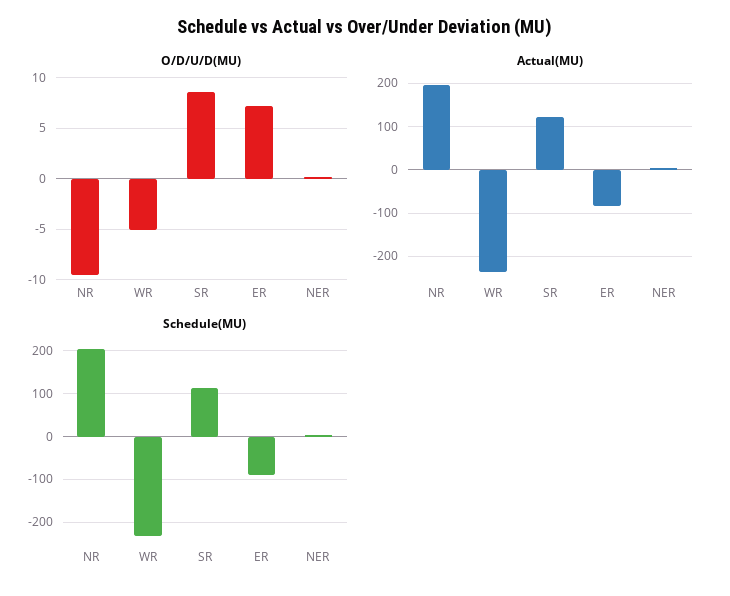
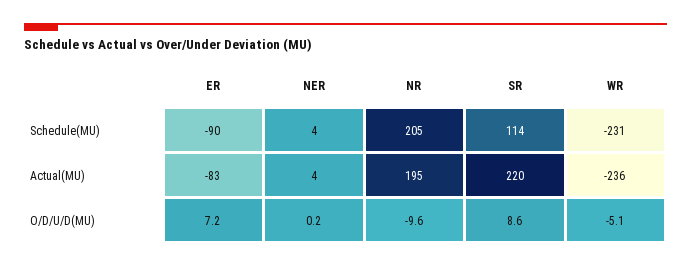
  {
    "O/D/U/D(MU)": {
      "NR": -9.6,
      "WR": -5.1,
      "SR": 8.6,
      "ER": 7.2,
      "NER": 0.2
    },
    "Actual(MU)": {
      "NR": 195,
      "WR": -236,
-     "SR": 120,
+     "SR": 220,
      "ER": -83,
      "NER": 4
    },
    "Schedule(MU)": {
      "NR": 205,
      "WR": -231,
      "SR": 114,
      "ER": -90,
      "NER": 4
    }
  }

